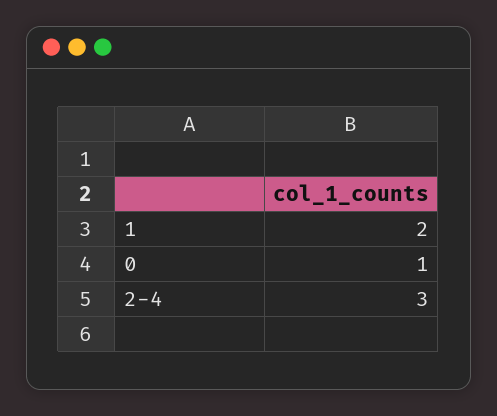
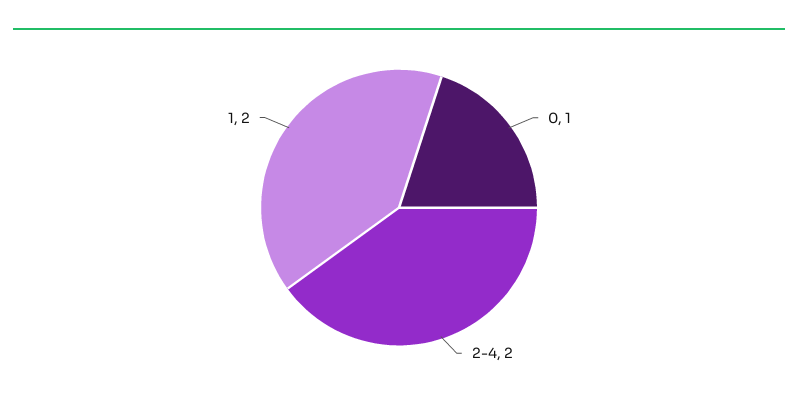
  {
    "1": 2,
    "0": 1,
-   "2-4": 3
+   "2-4": 2
  }

